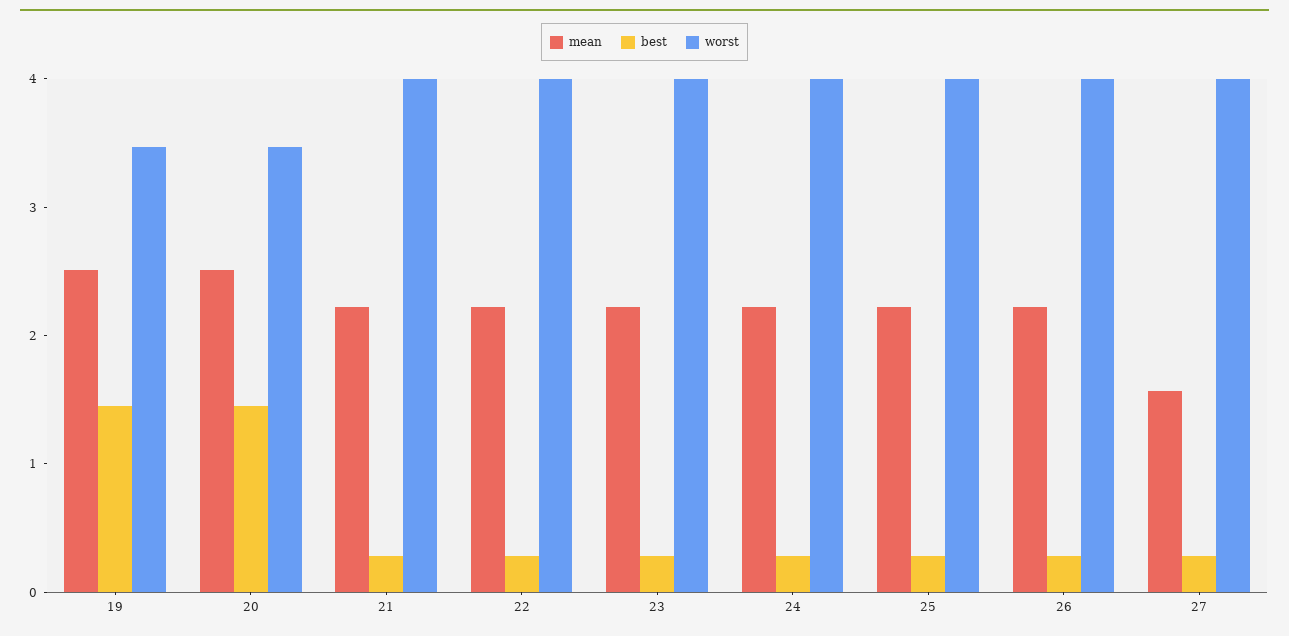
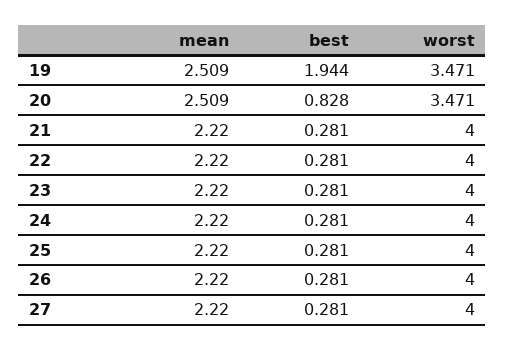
  {
    "mean": {
      "19": 2.509,
      "20": 2.509,
      "21": 2.22,
      "22": 2.22,
      "23": 2.22,
      "24": 2.22,
      "25": 2.22,
      "26": 2.22,
-     "27": 1.6
+     "27": 2.22
    },
    "best": {
-     "19": 1.4,
+     "19": 1.944,
-     "20": 1.4,
+     "20": 0.828,
      "21": 0.281,
      "22": 0.281,
      "23": 0.281,
      "24": 0.281,
      "25": 0.281,
      "26": 0.281,
      "27": 0.281
    },
    "worst": {
      "19": 3.471,
      "20": 3.471,
      "21": 4,
      "22": 4,
      "23": 4,
      "24": 4,
      "25": 4,
      "26": 4,
      "27": 4
    }
  }

